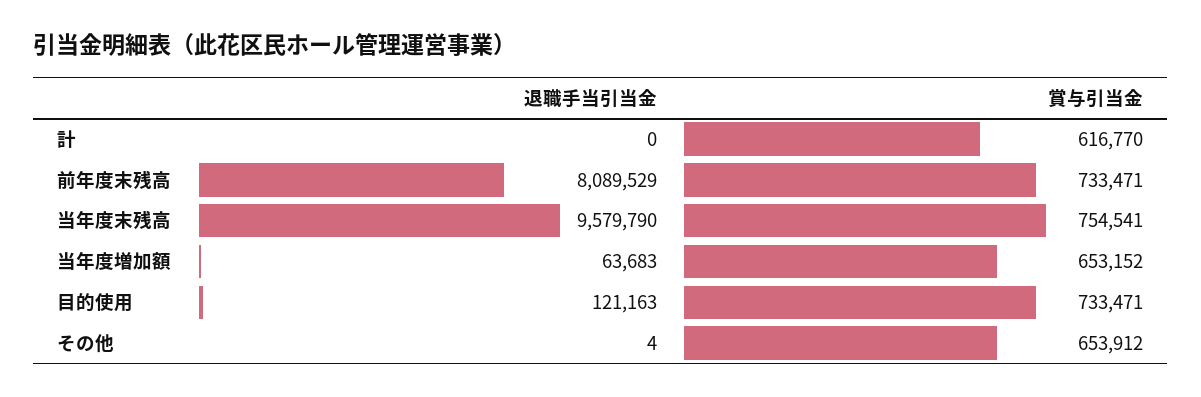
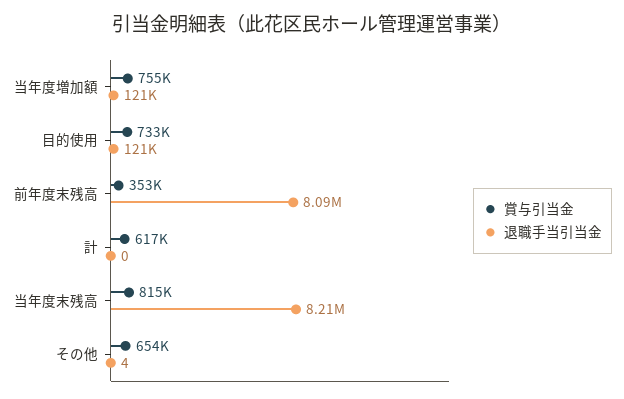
  {
    "退職手当引当金": {
      "計": 0,
      "前年度末残高": 8089529,
-     "当年度末残高": 9579790,
+     "当年度末残高": 8210000,
-     "当年度増加額": 63683,
+     "当年度増加額": 121000,
      "目的使用": 121163,
      "その他": 4
    },
    "賞与引当金": {
      "計": 616770,
-     "前年度末残高": 733471,
+     "前年度末残高": 353000,
-     "当年度末残高": 754541,
+     "当年度末残高": 815000,
-     "当年度増加額": 653152,
+     "当年度増加額": 755000,
      "目的使用": 733471,
      "その他": 653912
    }
  }

